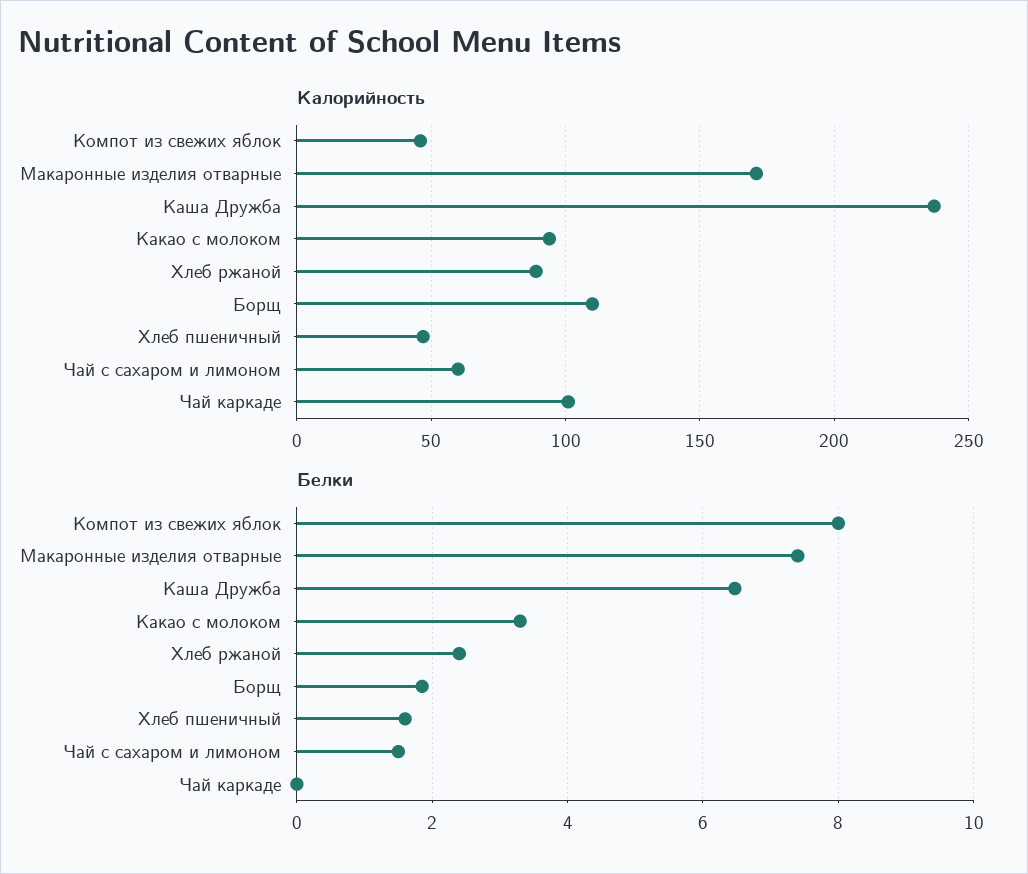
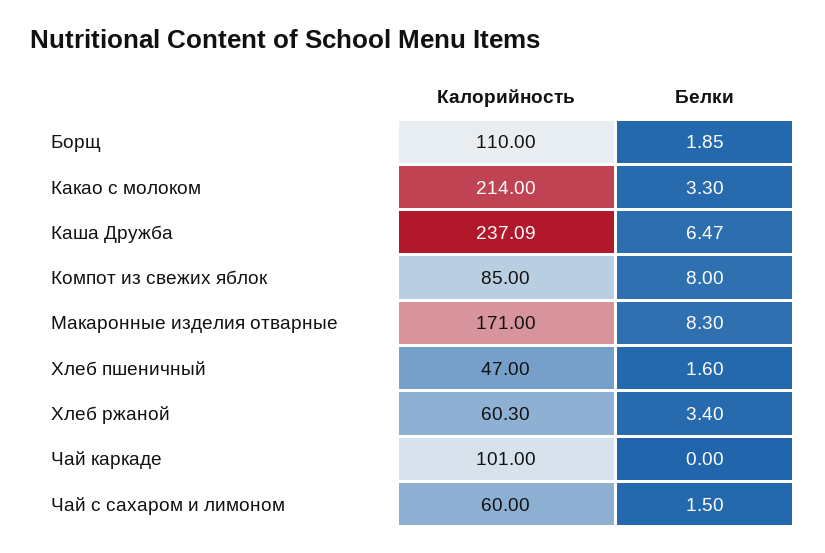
  {
    "Калорийность": {
-     "Компот из свежих яблок": 45,
+     "Компот из свежих яблок": 85,
      "Макаронные изделия отварные": 171,
      "Каша Дружба": 237.09,
-     "Какао с молоком": 95,
+     "Какао с молоком": 214,
-     "Хлеб ржаной": 90,
+     "Хлеб ржаной": 60.3,
      "Борщ": 110,
      "Хлеб пшеничный": 47,
      "Чай с сахаром и лимоном": 60,
      "Чай каркаде": 101
    },
    "Белки": {
      "Компот из свежих яблок": 8,
-     "Макаронные изделия отварные": 7.4,
+     "Макаронные изделия отварные": 8.3,
      "Каша Дружба": 6.47,
      "Какао с молоком": 3.3,
-     "Хлеб ржаной": 2.4,
+     "Хлеб ржаной": 3.4,
      "Борщ": 1.85,
      "Хлеб пшеничный": 1.6,
      "Чай с сахаром и лимоном": 1.5,
      "Чай каркаде": 0
    }
  }

